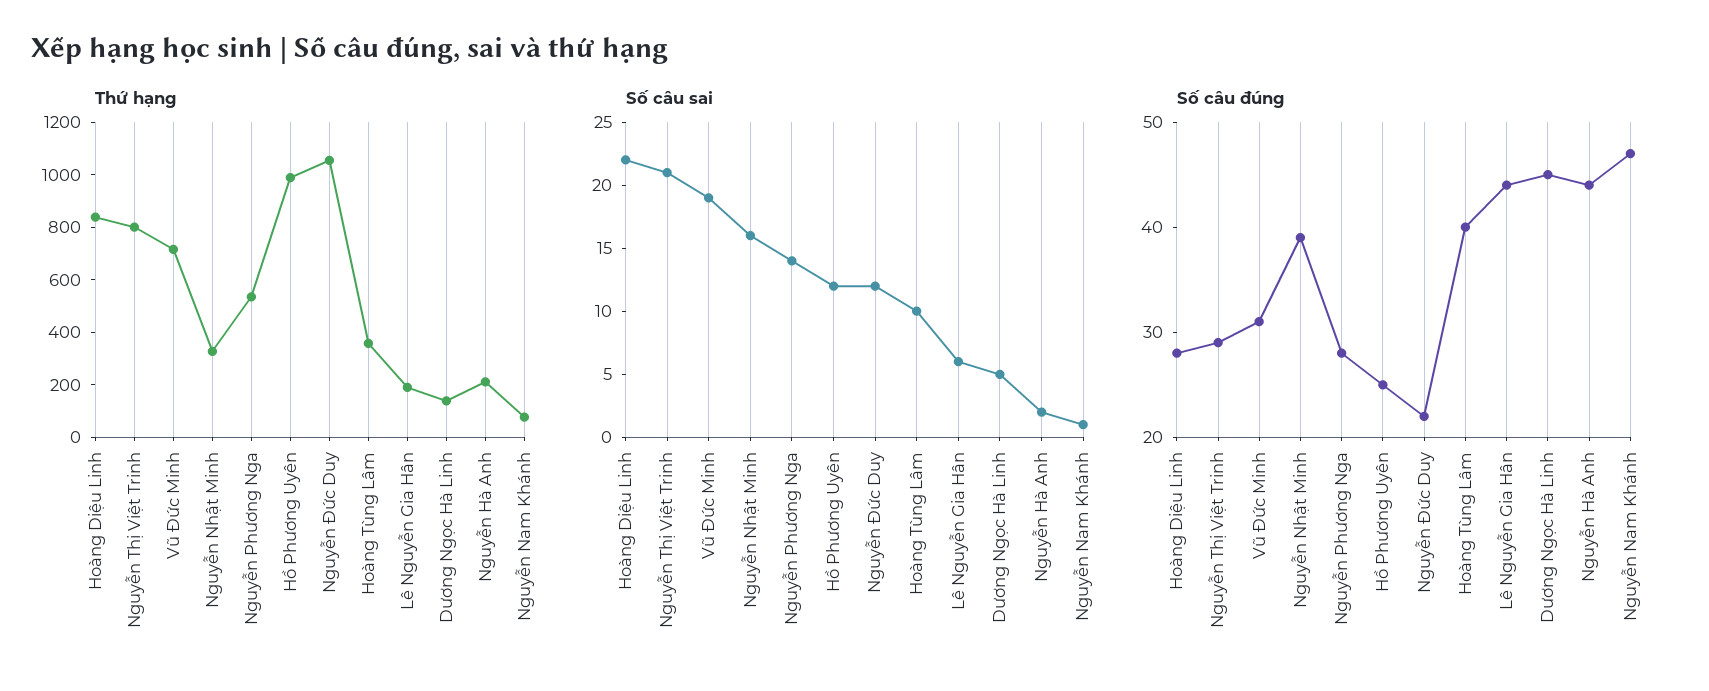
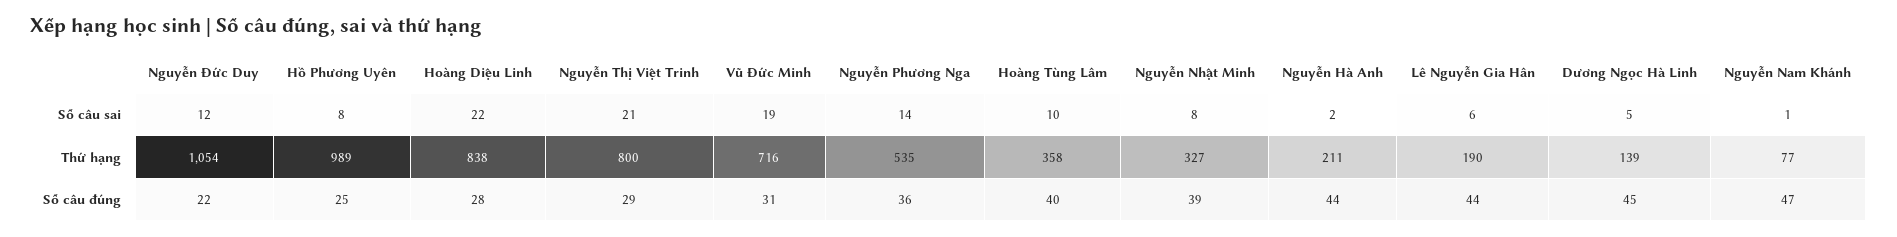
  {
    "Thứ hạng": {
      "Hoàng Diệu Linh": 838,
      "Nguyễn Thị Việt Trinh": 800,
      "Vũ Đức Minh": 716,
      "Nguyễn Nhật Minh": 327,
      "Nguyễn Phương Nga": 535,
      "Hồ Phương Uyên": 989,
      "Nguyễn Đức Duy": 1054,
      "Hoàng Tùng Lâm": 358,
      "Lê Nguyễn Gia Hân": 190,
      "Dương Ngọc Hà Linh": 139,
      "Nguyễn Hà Anh": 211,
      "Nguyễn Nam Khánh": 77
    },
    "Số câu sai": {
      "Hoàng Diệu Linh": 22,
      "Nguyễn Thị Việt Trinh": 21,
      "Vũ Đức Minh": 19,
-     "Nguyễn Nhật Minh": 16,
+     "Nguyễn Nhật Minh": 8,
      "Nguyễn Phương Nga": 14,
-     "Hồ Phương Uyên": 12,
+     "Hồ Phương Uyên": 8,
      "Nguyễn Đức Duy": 12,
      "Hoàng Tùng Lâm": 10,
      "Lê Nguyễn Gia Hân": 6,
      "Dương Ngọc Hà Linh": 5,
      "Nguyễn Hà Anh": 2,
      "Nguyễn Nam Khánh": 1
    },
    "Số câu đúng": {
      "Hoàng Diệu Linh": 28,
      "Nguyễn Thị Việt Trinh": 29,
      "Vũ Đức Minh": 31,
      "Nguyễn Nhật Minh": 39,
-     "Nguyễn Phương Nga": 28,
+     "Nguyễn Phương Nga": 36,
      "Hồ Phương Uyên": 25,
      "Nguyễn Đức Duy": 22,
      "Hoàng Tùng Lâm": 40,
      "Lê Nguyễn Gia Hân": 44,
      "Dương Ngọc Hà Linh": 45,
      "Nguyễn Hà Anh": 44,
      "Nguyễn Nam Khánh": 47
    }
  }

